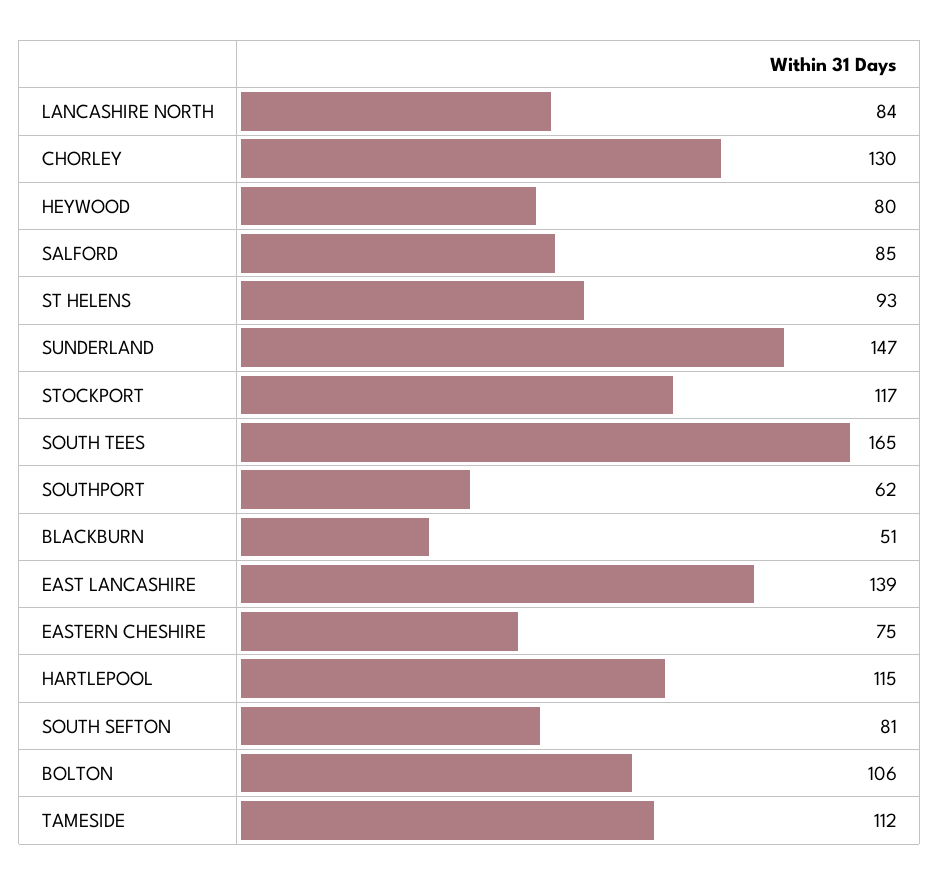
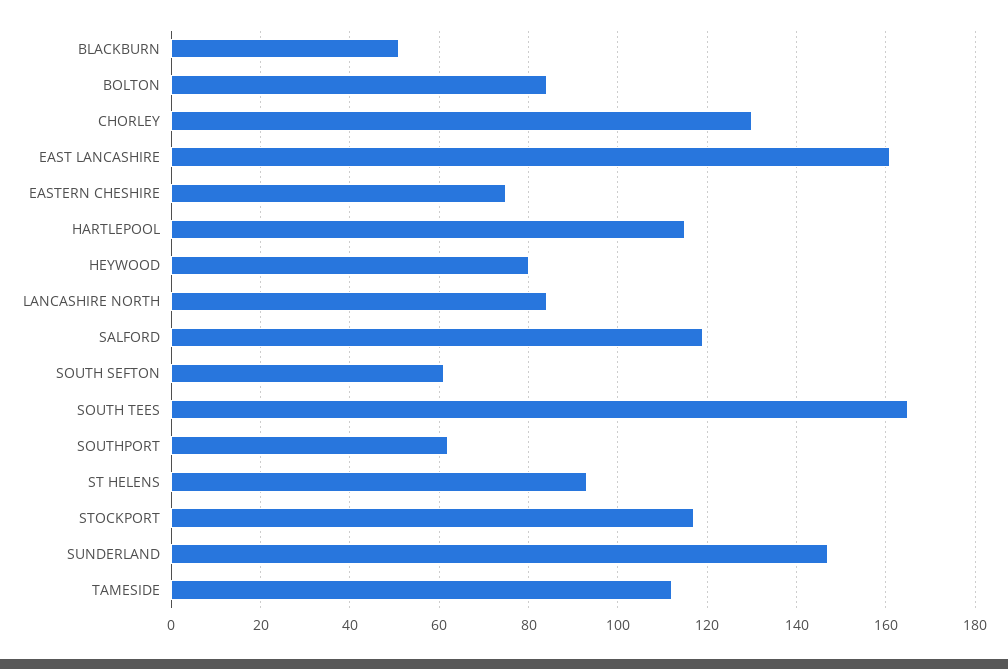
  {
    "LANCASHIRE NORTH": 84,
    "CHORLEY": 130,
    "HEYWOOD": 80,
-   "SALFORD": 85,
+   "SALFORD": 120,
    "ST HELENS": 93,
    "SUNDERLAND": 147,
    "STOCKPORT": 117,
    "SOUTH TEES": 165,
    "SOUTHPORT": 62,
    "BLACKBURN": 51,
-   "EAST LANCASHIRE": 139,
+   "EAST LANCASHIRE": 160,
    "EASTERN CHESHIRE": 75,
    "HARTLEPOOL": 115,
-   "SOUTH SEFTON": 81,
+   "SOUTH SEFTON": 60,
-   "BOLTON": 106,
+   "BOLTON": 85,
    "TAMESIDE": 112
  }

